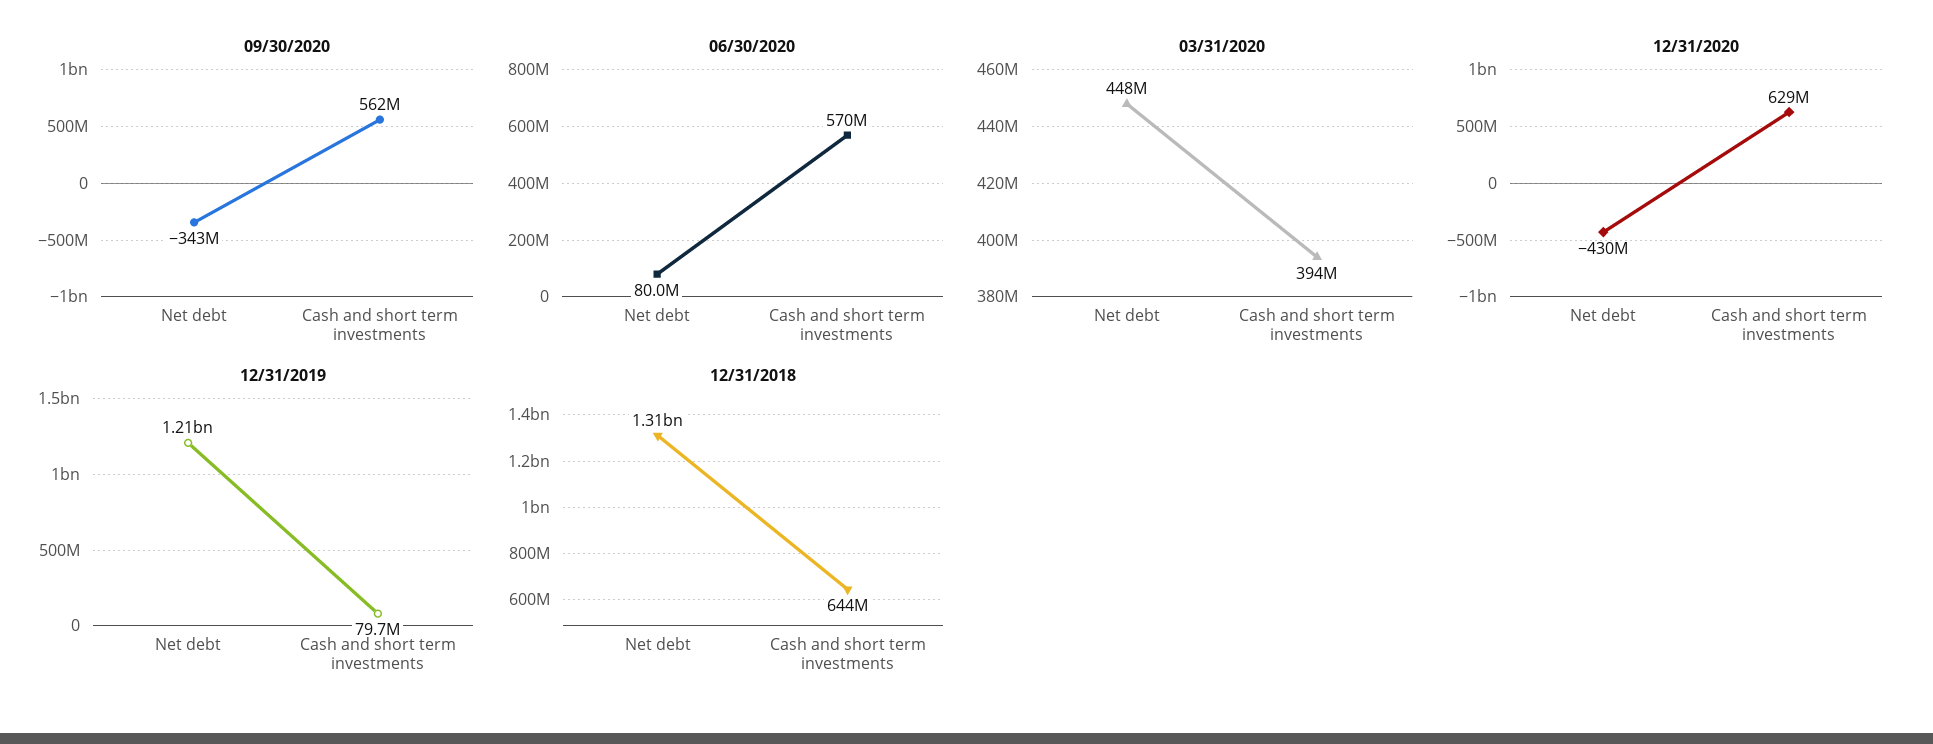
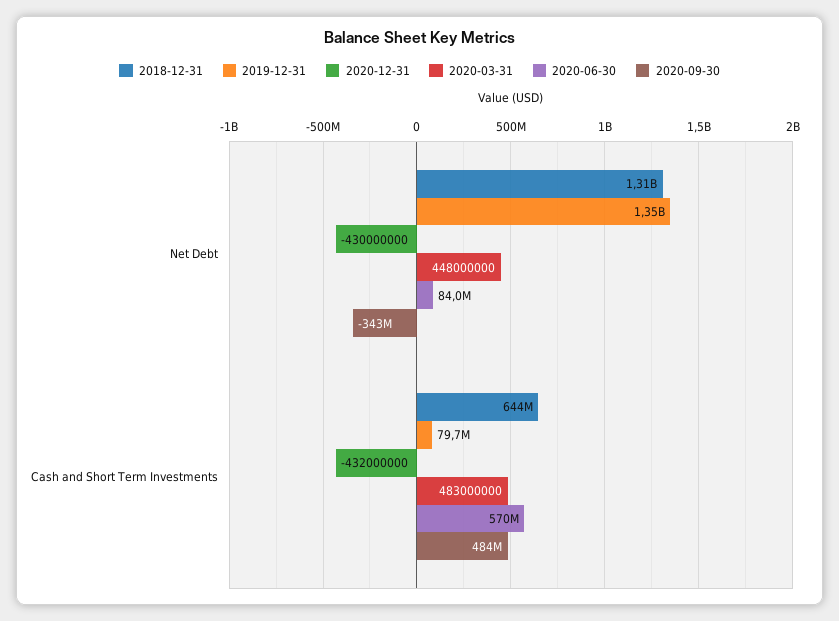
  {
    "09/30/2020": {
      "Net debt": -343000000,
-     "Cash and short term investments": 562000000
+     "Cash and short term investments": 484000000
    },
    "06/30/2020": {
-     "Net debt": 80000000,
+     "Net debt": 84000000,
      "Cash and short term investments": 570000000
    },
    "03/31/2020": {
      "Net debt": 448000000,
-     "Cash and short term investments": 394000000
+     "Cash and short term investments": 483000000
    },
    "12/31/2020": {
      "Net debt": -430000000,
-     "Cash and short term investments": 629000000
+     "Cash and short term investments": -432000000
    },
    "12/31/2019": {
-     "Net debt": 1210000000,
+     "Net debt": 1350000000,
      "Cash and short term investments": 79700000
    },
    "12/31/2018": {
      "Net debt": 1310000000,
      "Cash and short term investments": 644000000
    }
  }

